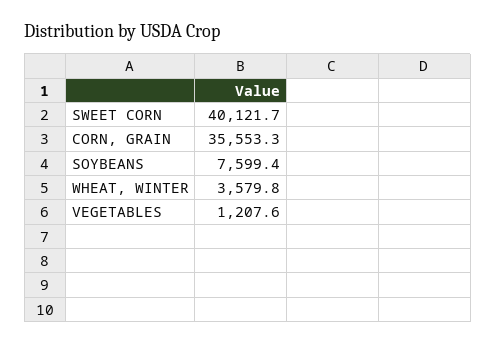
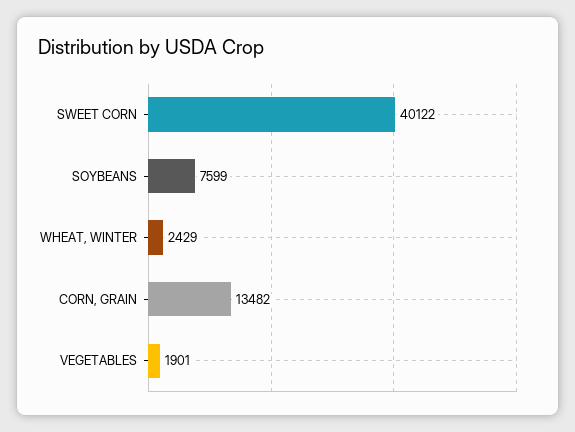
  {
    "SWEET CORN": 40121.7,
-   "CORN, GRAIN": 35553.3,
+   "CORN, GRAIN": 13482,
    "SOYBEANS": 7599.4,
-   "WHEAT, WINTER": 3579.8,
+   "WHEAT, WINTER": 2429,
-   "VEGETABLES": 1207.6
+   "VEGETABLES": 1901
  }

